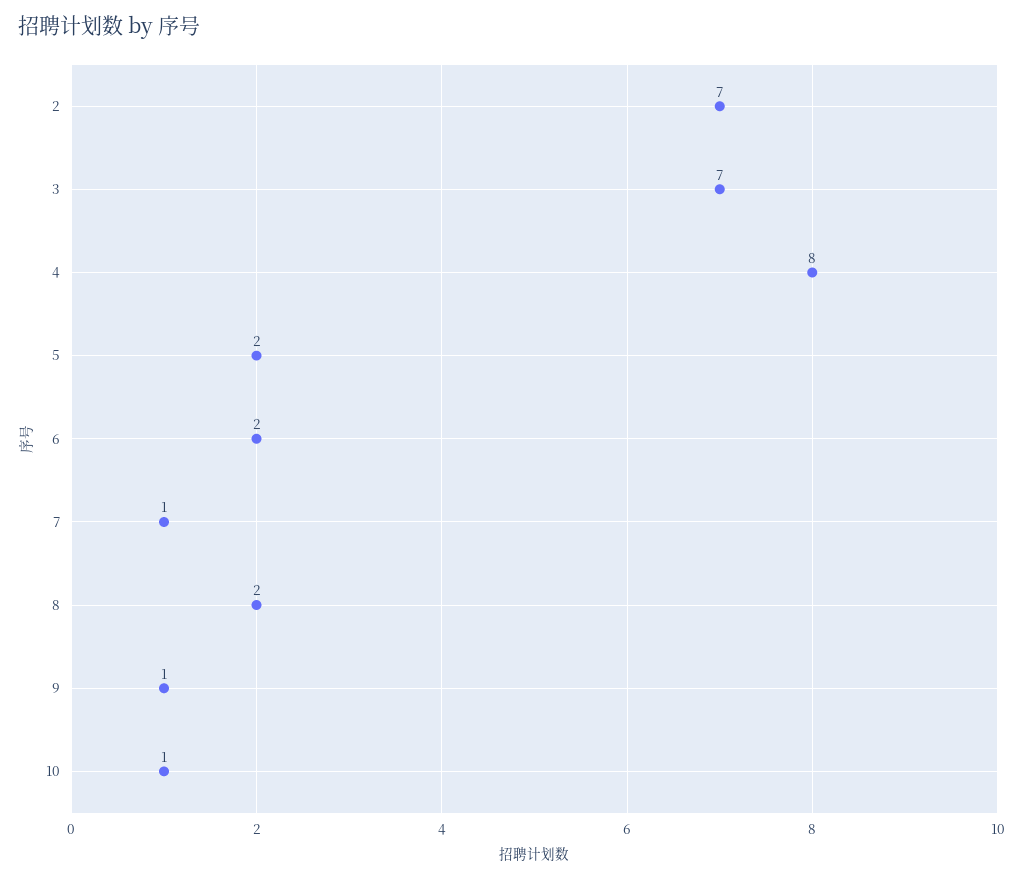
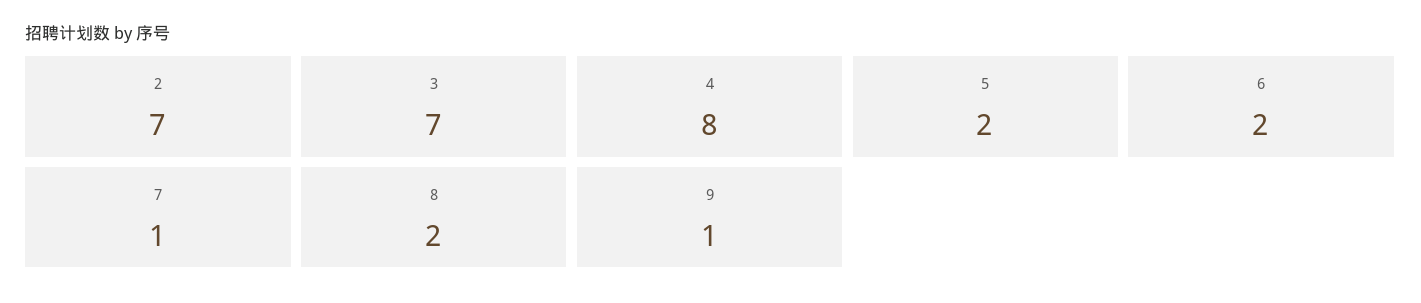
  {
    "2": 7,
    "3": 7,
    "4": 8,
    "5": 2,
    "6": 2,
    "7": 1,
    "8": 2,
-   "9": 1,
+   "9": 1
-   "10": 1
  }

